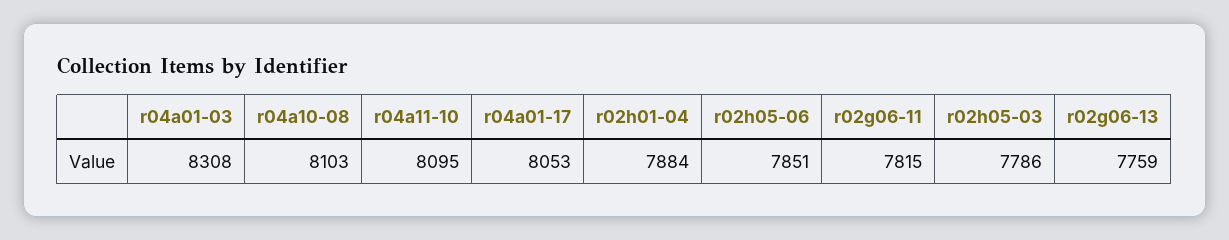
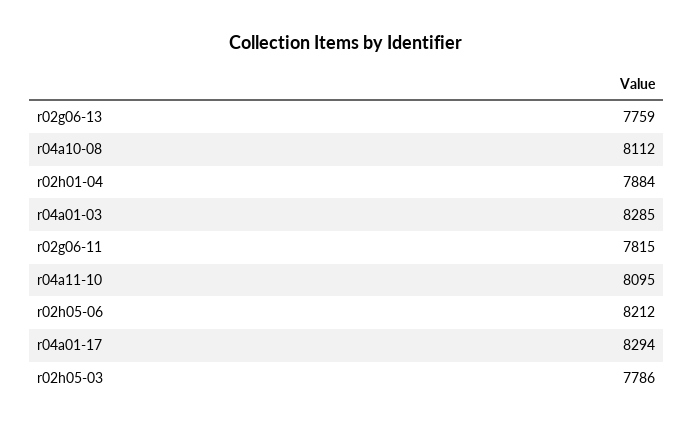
  {
-   "r04a01-03": 8308,
+   "r04a01-03": 8285,
-   "r04a10-08": 8103,
+   "r04a10-08": 8112,
    "r04a11-10": 8095,
-   "r04a01-17": 8053,
+   "r04a01-17": 8294,
    "r02h01-04": 7884,
-   "r02h05-06": 7851,
+   "r02h05-06": 8212,
    "r02g06-11": 7815,
    "r02h05-03": 7786,
    "r02g06-13": 7759
  }

